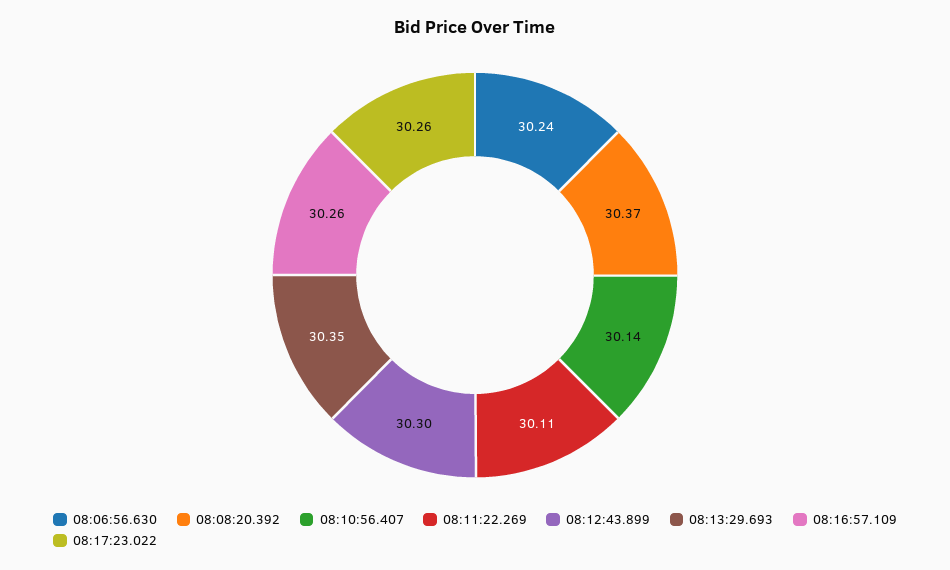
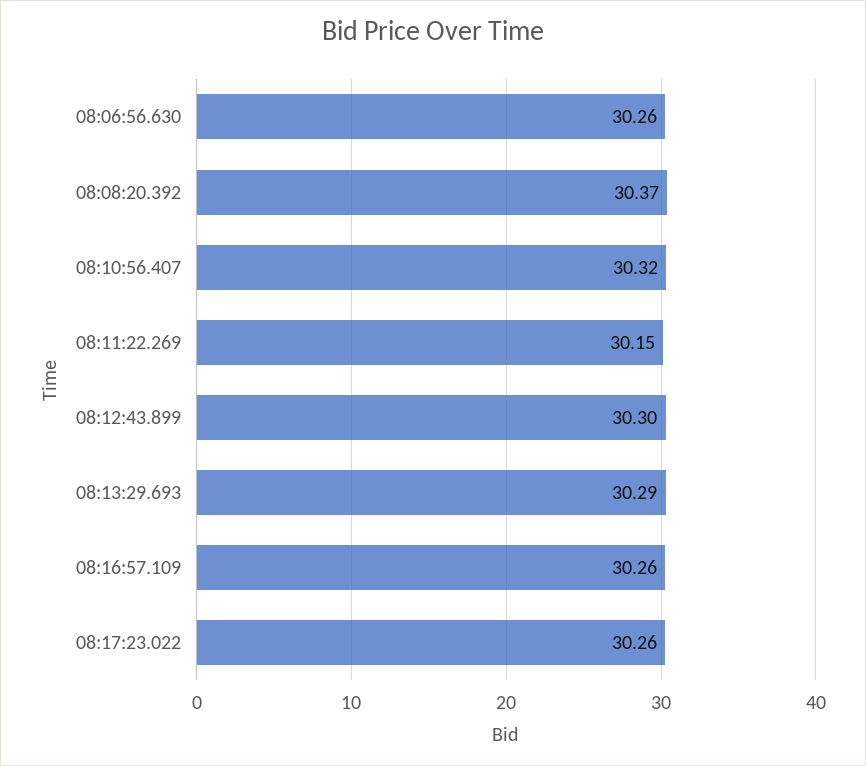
  {
-   "08:06:56.630": 30.24,
+   "08:06:56.630": 30.26,
    "08:08:20.392": 30.37,
-   "08:10:56.407": 30.14,
+   "08:10:56.407": 30.32,
-   "08:11:22.269": 30.11,
+   "08:11:22.269": 30.15,
    "08:12:43.899": 30.3,
-   "08:13:29.693": 30.35,
+   "08:13:29.693": 30.29,
    "08:16:57.109": 30.26,
    "08:17:23.022": 30.26
  }

